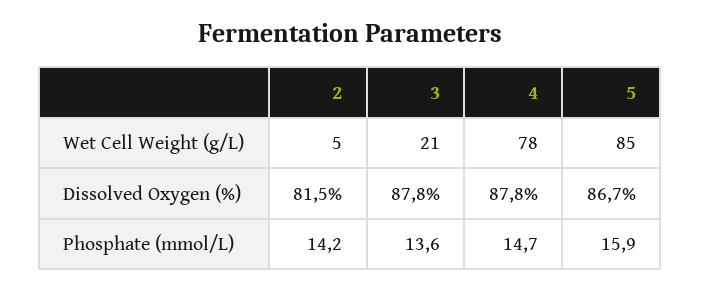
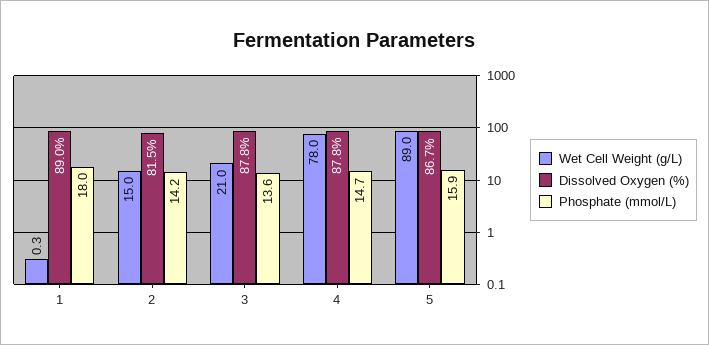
  {
    "Wet Cell Weight (g/L)": {
-     "2": 5,
+     "2": 15,
      "3": 21,
      "4": 78,
-     "5": 85
+     "5": 89,
+     "1": 0.3
    },
    "Dissolved Oxygen (%)": {
      "2": 81.5,
      "3": 87.8,
      "4": 87.8,
-     "5": 86.7
+     "5": 86.7,
+     "1": 89
    },
    "Phosphate (mmol/L)": {
      "2": 14.2,
      "3": 13.6,
      "4": 14.7,
-     "5": 15.9
+     "5": 15.9,
+     "1": 18
    }
  }

